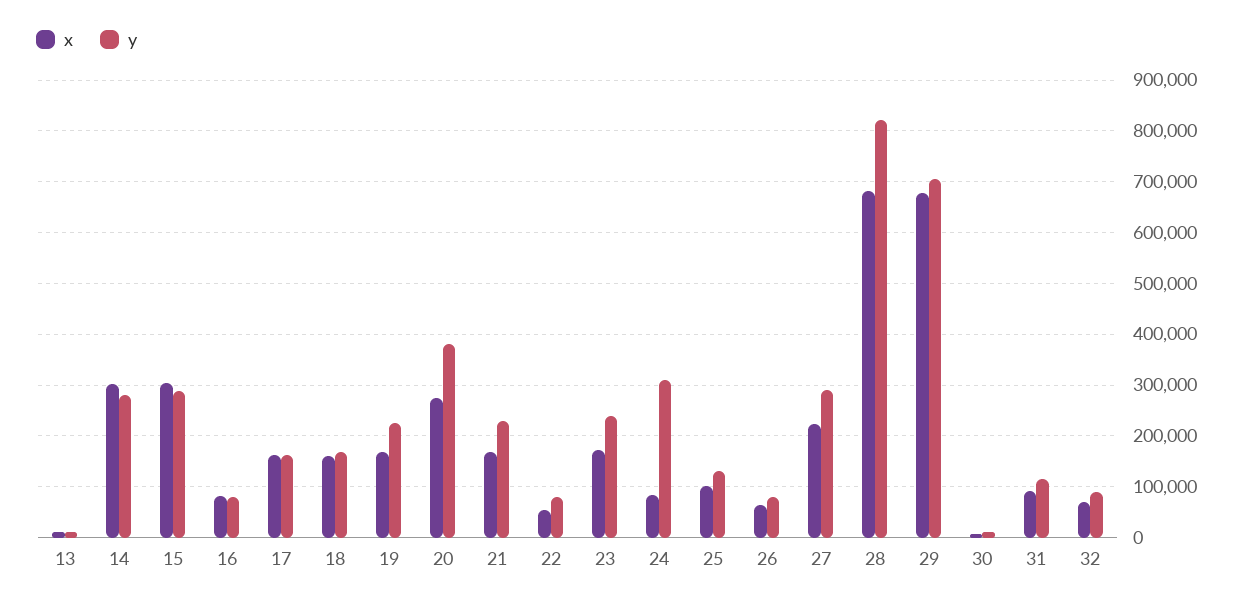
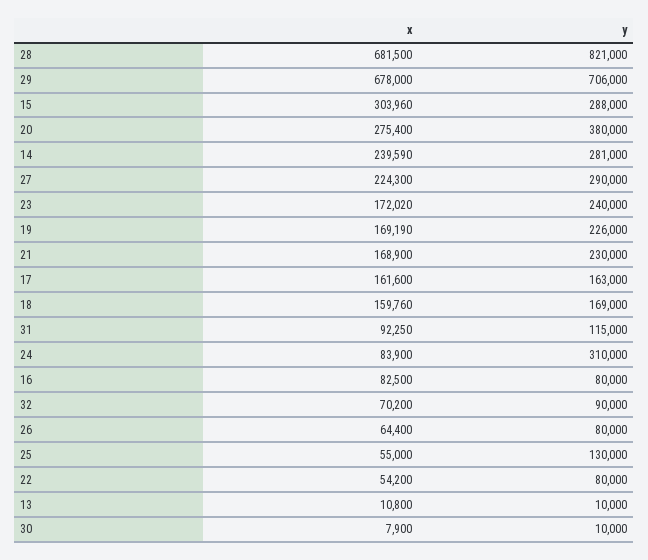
  {
    "x": {
      "13": 10800,
-     "14": 300000,
+     "14": 239590,
      "15": 303960,
      "16": 82500,
      "17": 161600,
      "18": 159760,
      "19": 169190,
      "20": 275400,
      "21": 168900,
      "22": 54200,
      "23": 172020,
      "24": 83900,
-     "25": 100000,
+     "25": 55000,
      "26": 64400,
      "27": 224300,
      "28": 681500,
      "29": 678000,
      "30": 7900,
      "31": 92250,
      "32": 70200
    },
    "y": {
      "13": 10000,
      "14": 281000,
      "15": 288000,
      "16": 80000,
      "17": 163000,
      "18": 169000,
      "19": 226000,
      "20": 380000,
      "21": 230000,
      "22": 80000,
      "23": 240000,
      "24": 310000,
      "25": 130000,
      "26": 80000,
      "27": 290000,
      "28": 821000,
      "29": 706000,
      "30": 10000,
      "31": 115000,
      "32": 90000
    }
  }

